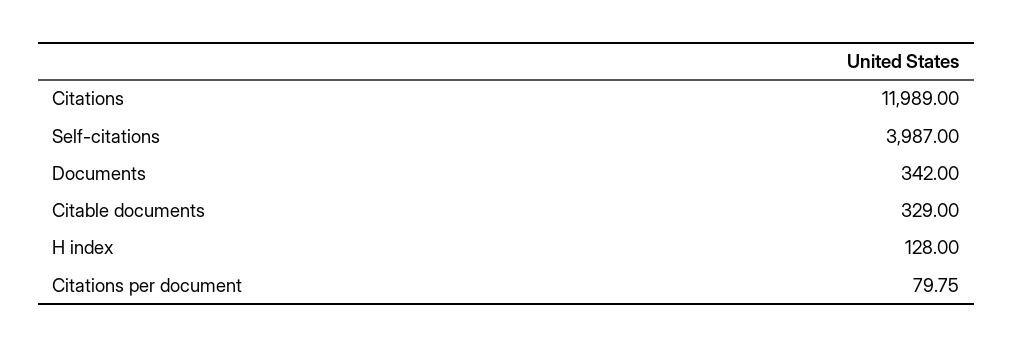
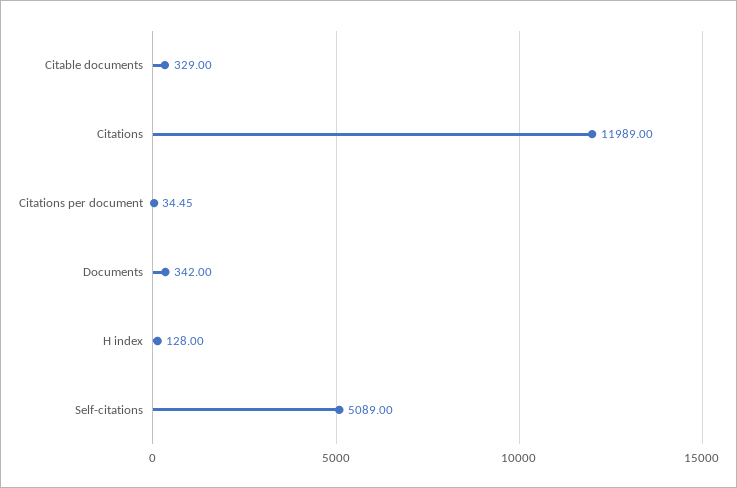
  {
    "Citations": 11989,
-   "Self-citations": 3987,
+   "Self-citations": 5089,
    "Documents": 342,
    "Citable documents": 329,
    "H index": 128,
-   "Citations per document": 79.75
+   "Citations per document": 34.45
  }

